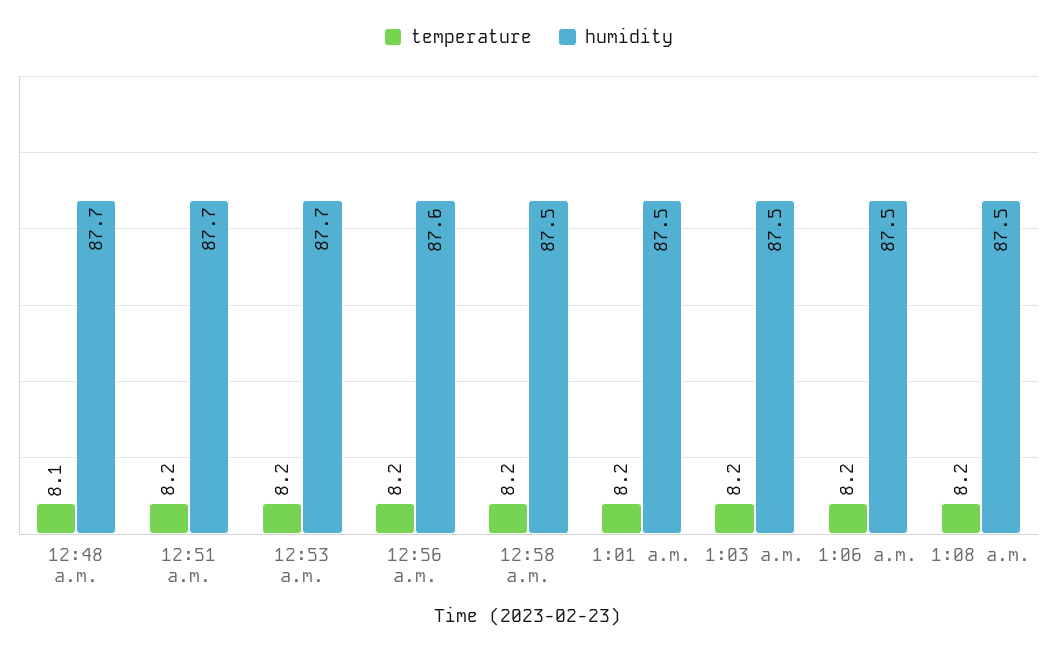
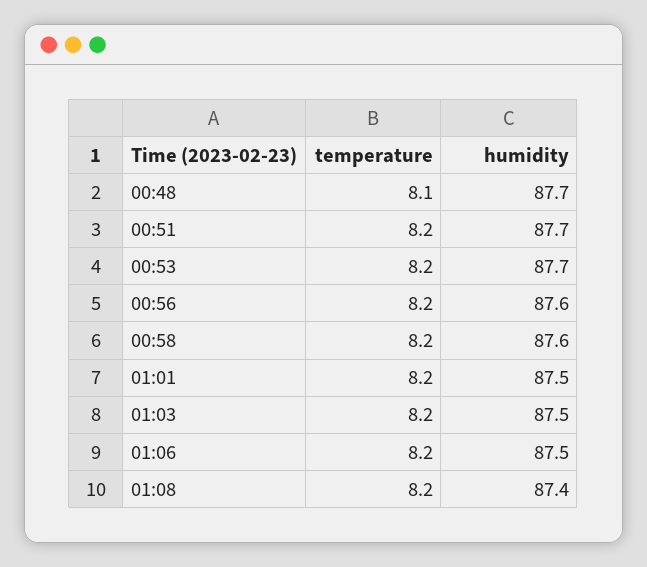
  {
    "temperature": {
      "12:48 a.m.": 8.1,
      "12:51 a.m.": 8.2,
      "12:53 a.m.": 8.2,
      "12:56 a.m.": 8.2,
      "12:58 a.m.": 8.2,
      "1:01 a.m.": 8.2,
      "1:03 a.m.": 8.2,
      "1:06 a.m.": 8.2,
      "1:08 a.m.": 8.2
    },
    "humidity": {
      "12:48 a.m.": 87.7,
      "12:51 a.m.": 87.7,
      "12:53 a.m.": 87.7,
      "12:56 a.m.": 87.6,
-     "12:58 a.m.": 87.5,
+     "12:58 a.m.": 87.6,
      "1:01 a.m.": 87.5,
      "1:03 a.m.": 87.5,
      "1:06 a.m.": 87.5,
-     "1:08 a.m.": 87.5
+     "1:08 a.m.": 87.4
    }
  }

